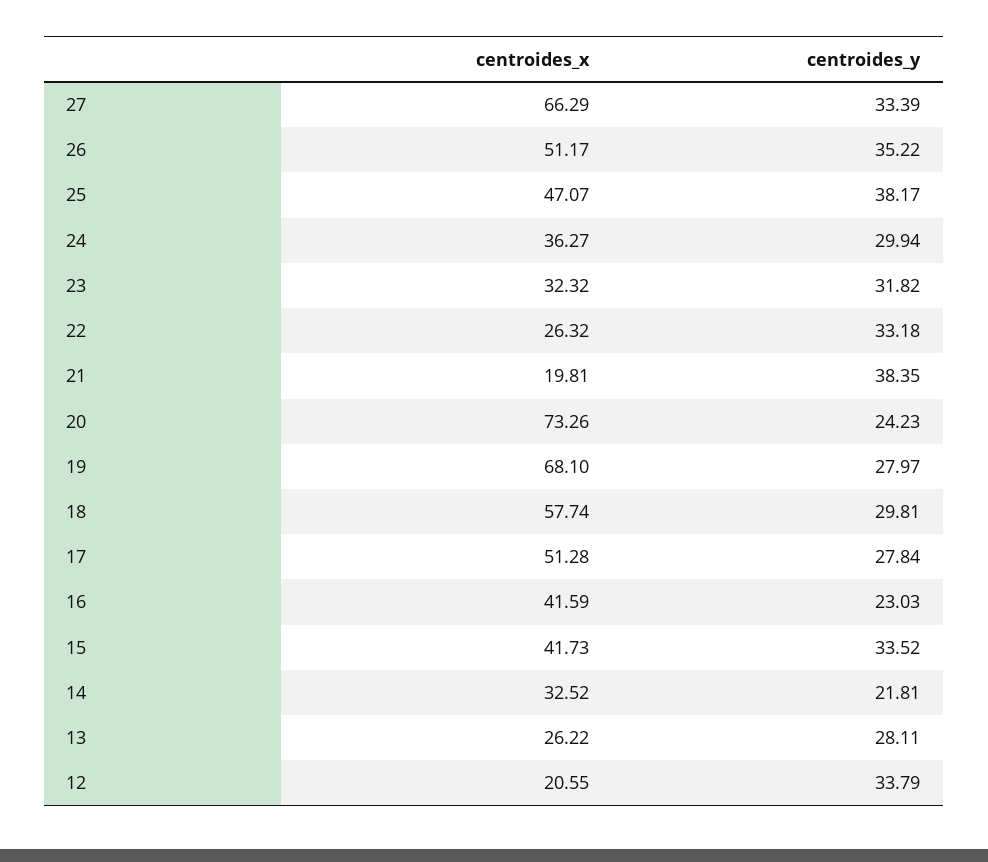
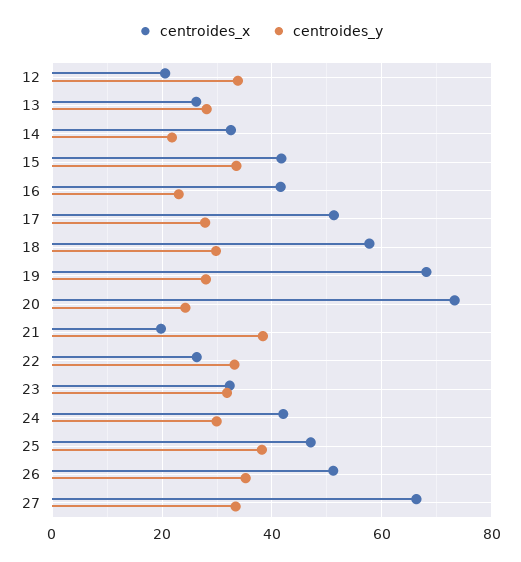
  {
    "centroides_x": {
      "27": 66.29,
      "26": 51.17,
      "25": 47.07,
-     "24": 36.27,
+     "24": 42,
      "23": 32.32,
      "22": 26.32,
      "21": 19.81,
      "20": 73.26,
      "19": 68.1,
      "18": 57.74,
      "17": 51.28,
      "16": 41.59,
      "15": 41.73,
      "14": 32.52,
      "13": 26.22,
      "12": 20.55
    },
    "centroides_y": {
      "27": 33.39,
      "26": 35.22,
      "25": 38.17,
      "24": 29.94,
      "23": 31.82,
      "22": 33.18,
      "21": 38.35,
      "20": 24.23,
      "19": 27.97,
      "18": 29.81,
      "17": 27.84,
      "16": 23.03,
      "15": 33.52,
      "14": 21.81,
      "13": 28.11,
      "12": 33.79
    }
  }

